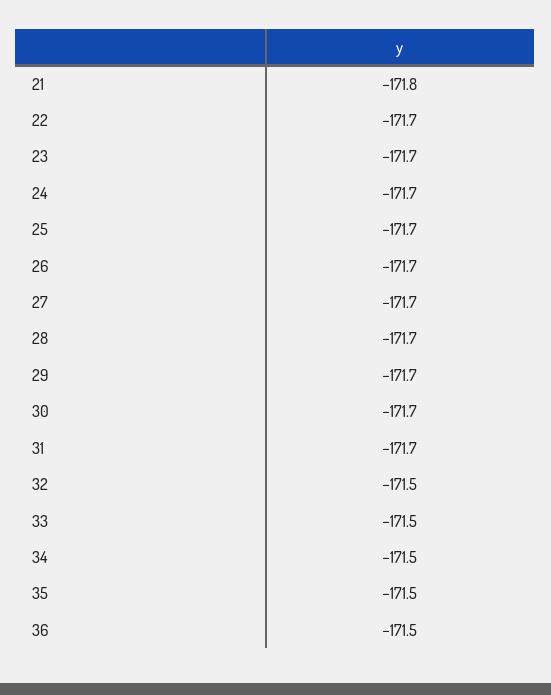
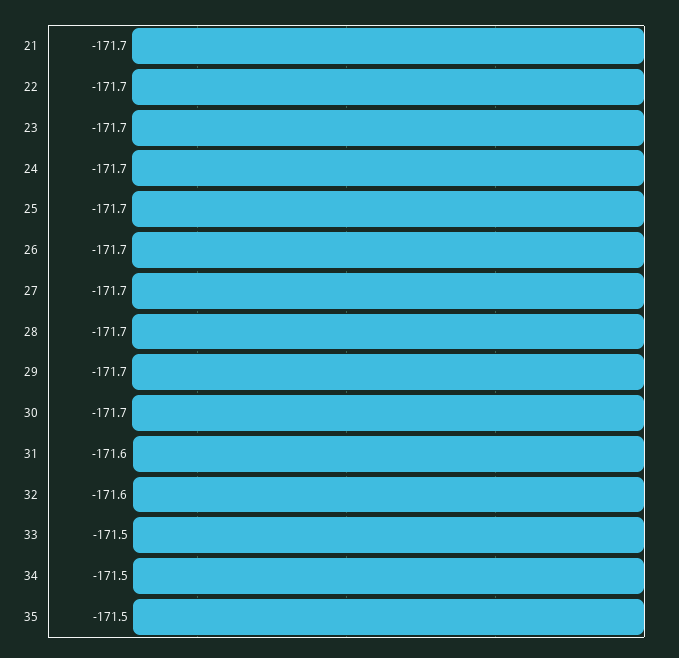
  {
-   "21": -171.8,
+   "21": -171.7,
    "22": -171.7,
    "23": -171.7,
    "24": -171.7,
    "25": -171.7,
    "26": -171.7,
    "27": -171.7,
    "28": -171.7,
    "29": -171.7,
    "30": -171.7,
-   "31": -171.7,
+   "31": -171.6,
-   "32": -171.5,
+   "32": -171.6,
    "33": -171.5,
    "34": -171.5,
-   "35": -171.5,
+   "35": -171.5
-   "36": -171.5
  }

